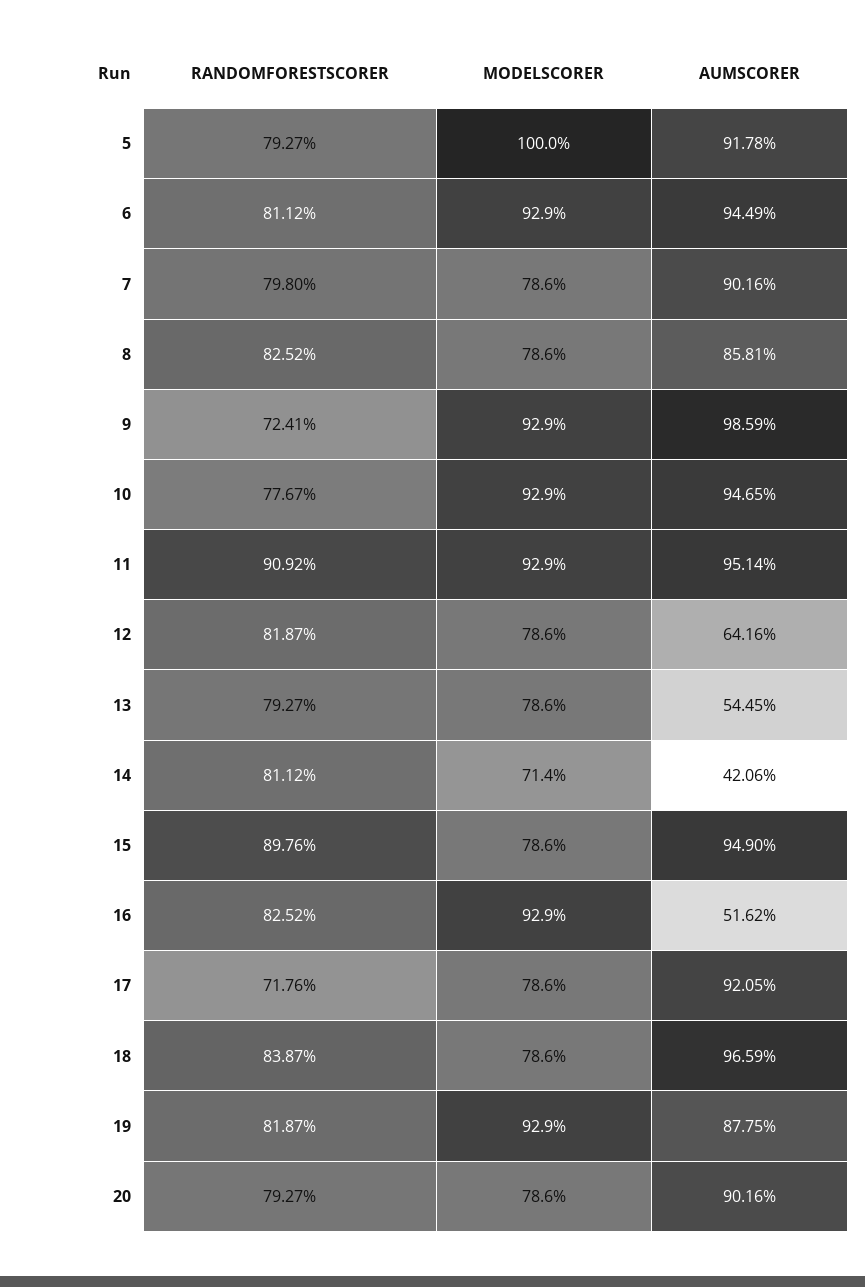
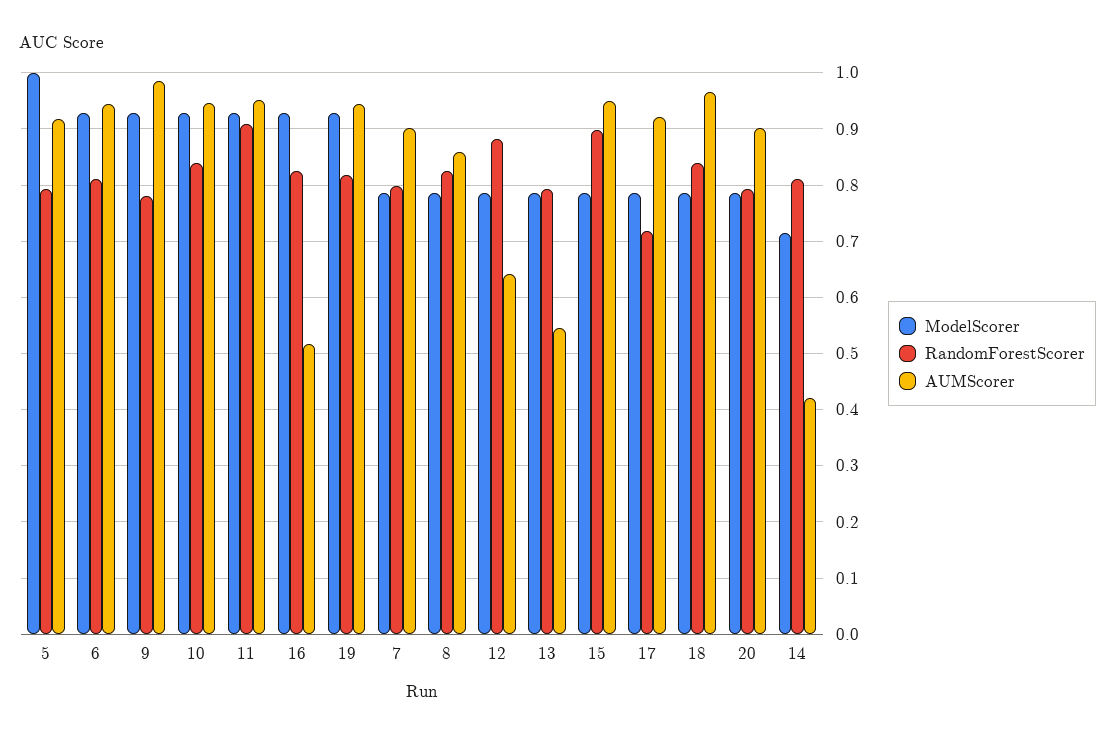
  {
    "RANDOMFORESTSCORER": {
      "5": 0.7927,
      "6": 0.8112,
      "7": 0.798,
      "8": 0.8252,
-     "9": 0.7241,
+     "9": 0.78,
-     "10": 0.7767,
+     "10": 0.84,
      "11": 0.9092,
-     "12": 0.8187,
+     "12": 0.88,
      "13": 0.7927,
      "14": 0.8112,
      "15": 0.8976,
      "16": 0.8252,
      "17": 0.7176,
      "18": 0.8387,
      "19": 0.8187,
      "20": 0.7927
    },
    "MODELSCORER": {
      "5": 1,
      "6": 0.929,
      "7": 0.786,
      "8": 0.786,
      "9": 0.929,
      "10": 0.929,
      "11": 0.929,
      "12": 0.786,
      "13": 0.786,
      "14": 0.714,
      "15": 0.786,
      "16": 0.929,
      "17": 0.786,
      "18": 0.786,
      "19": 0.929,
      "20": 0.786
    },
    "AUMSCORER": {
      "5": 0.9178,
      "6": 0.9449,
      "7": 0.9016,
      "8": 0.8581,
      "9": 0.9859,
      "10": 0.9465,
      "11": 0.9514,
      "12": 0.6416,
      "13": 0.5445,
      "14": 0.4206,
      "15": 0.949,
      "16": 0.5162,
      "17": 0.9205,
      "18": 0.9659,
-     "19": 0.8775,
+     "19": 0.94,
      "20": 0.9016
    }
  }

